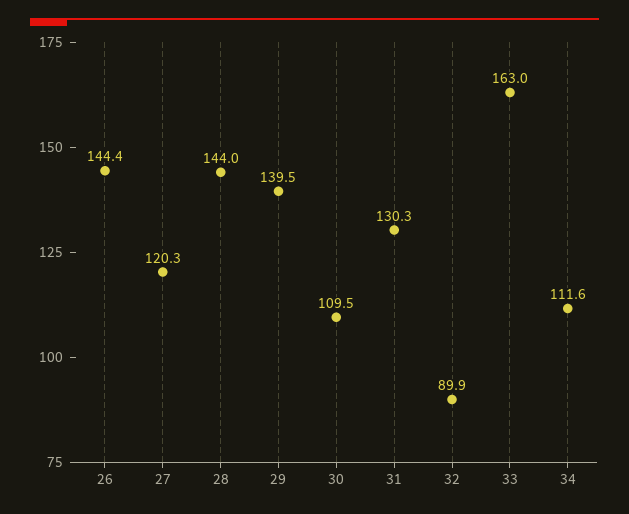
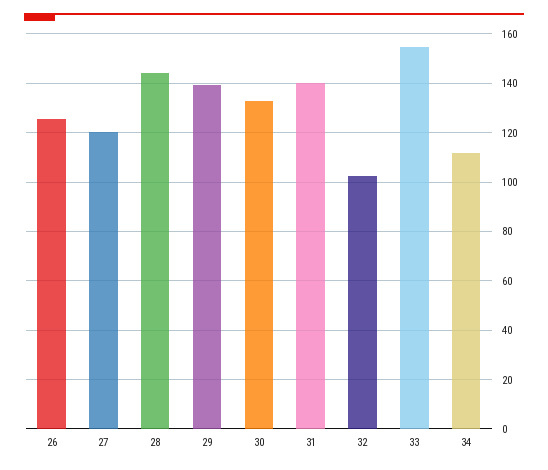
  {
-   "26": 144.4,
+   "26": 125,
    "27": 120.3,
    "28": 144,
    "29": 139.5,
-   "30": 109.5,
+   "30": 132.5,
-   "31": 130.3,
+   "31": 140,
-   "32": 89.9,
+   "32": 102.5,
-   "33": 163,
+   "33": 155,
    "34": 111.6
  }

